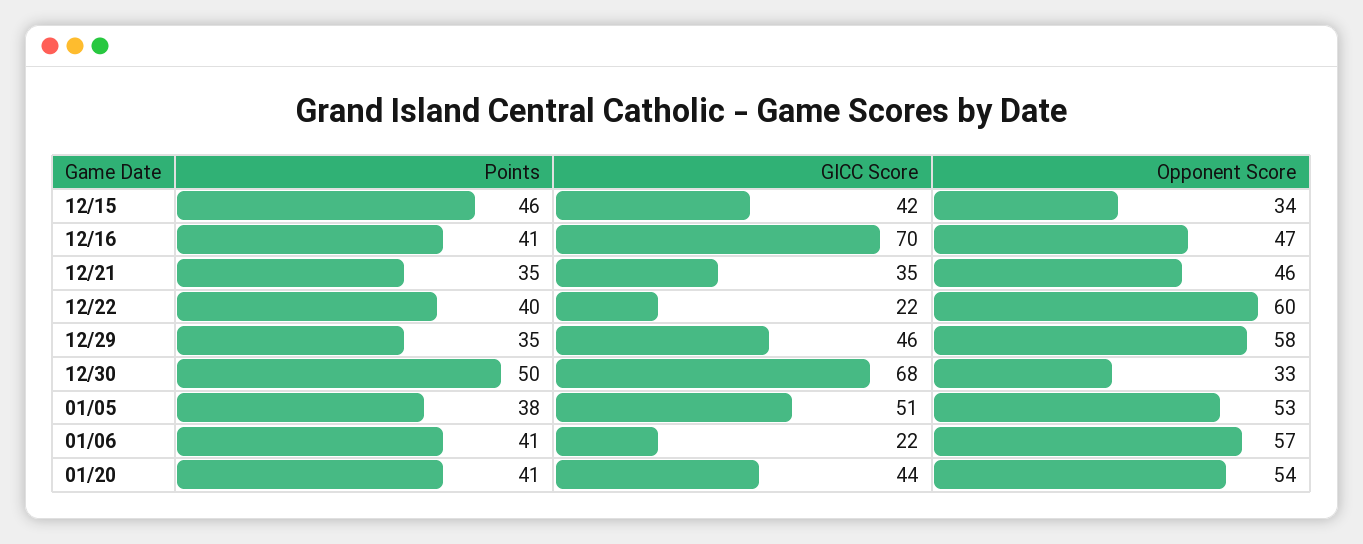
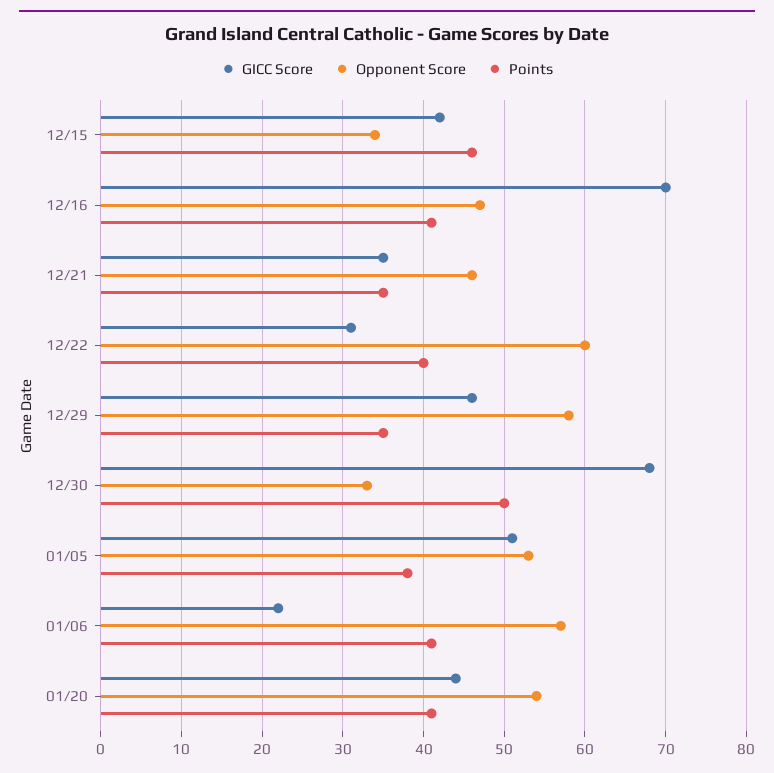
  {
    "Points": {
      "12/15": 46,
      "12/16": 41,
      "12/21": 35,
      "12/22": 40,
      "12/29": 35,
      "12/30": 50,
      "01/05": 38,
      "01/06": 41,
      "01/20": 41
    },
    "GICC Score": {
      "12/15": 42,
      "12/16": 70,
      "12/21": 35,
-     "12/22": 22,
+     "12/22": 31,
      "12/29": 46,
      "12/30": 68,
      "01/05": 51,
      "01/06": 22,
      "01/20": 44
    },
    "Opponent Score": {
      "12/15": 34,
      "12/16": 47,
      "12/21": 46,
      "12/22": 60,
      "12/29": 58,
      "12/30": 33,
      "01/05": 53,
      "01/06": 57,
      "01/20": 54
    }
  }

